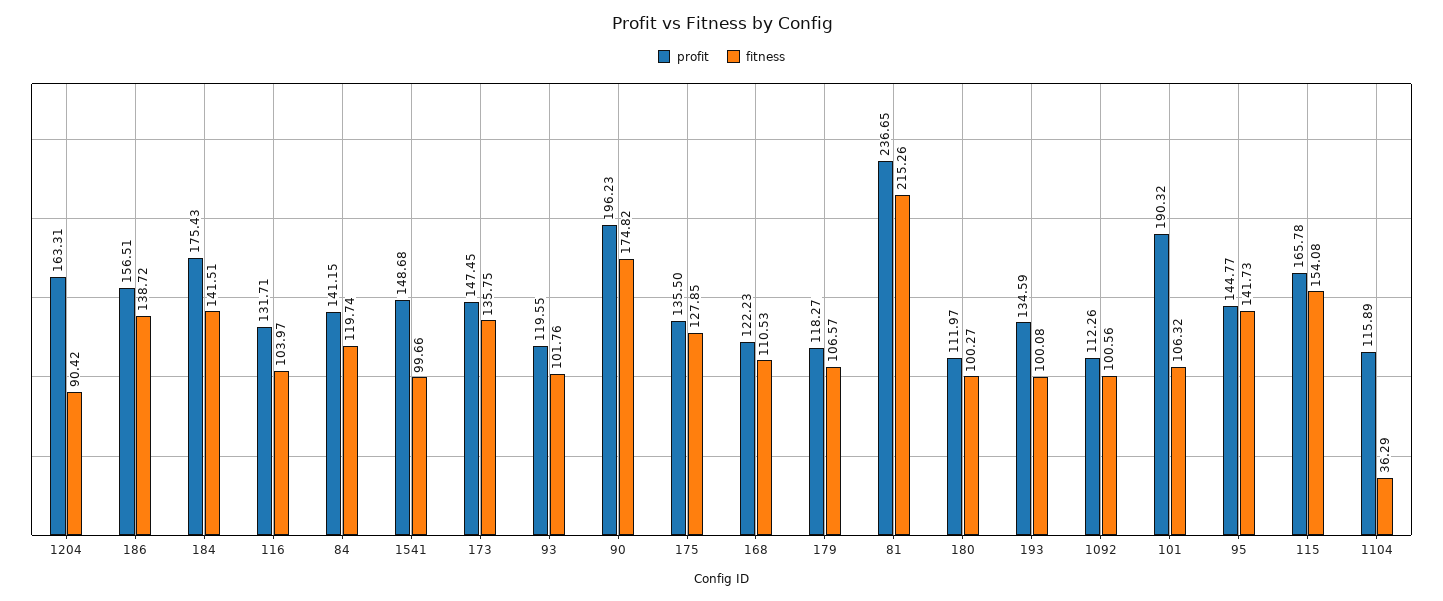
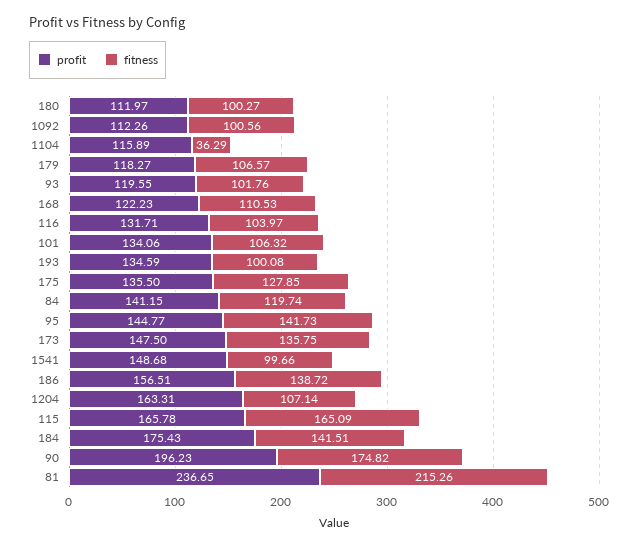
  {
    "profit": {
      "1204": 163.31,
      "186": 156.51,
      "184": 175.43,
      "116": 131.71,
      "84": 141.15,
      "1541": 148.68,
-     "173": 147.45,
+     "173": 147.5,
      "93": 119.55,
      "90": 196.23,
      "175": 135.5,
      "168": 122.23,
      "179": 118.27,
      "81": 236.65,
      "180": 111.97,
      "193": 134.59,
      "1092": 112.26,
-     "101": 190.32,
+     "101": 134.06,
      "95": 144.77,
      "115": 165.78,
      "1104": 115.89
    },
    "fitness": {
-     "1204": 90.42,
+     "1204": 107.14,
      "186": 138.72,
      "184": 141.51,
      "116": 103.97,
      "84": 119.74,
      "1541": 99.66,
      "173": 135.75,
      "93": 101.76,
      "90": 174.82,
      "175": 127.85,
      "168": 110.53,
      "179": 106.57,
      "81": 215.26,
      "180": 100.27,
      "193": 100.08,
      "1092": 100.56,
      "101": 106.32,
      "95": 141.73,
-     "115": 154.08,
+     "115": 165.09,
      "1104": 36.29
    }
  }

